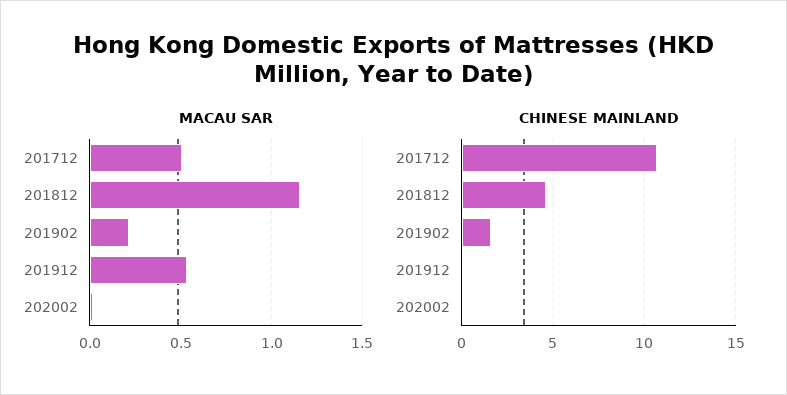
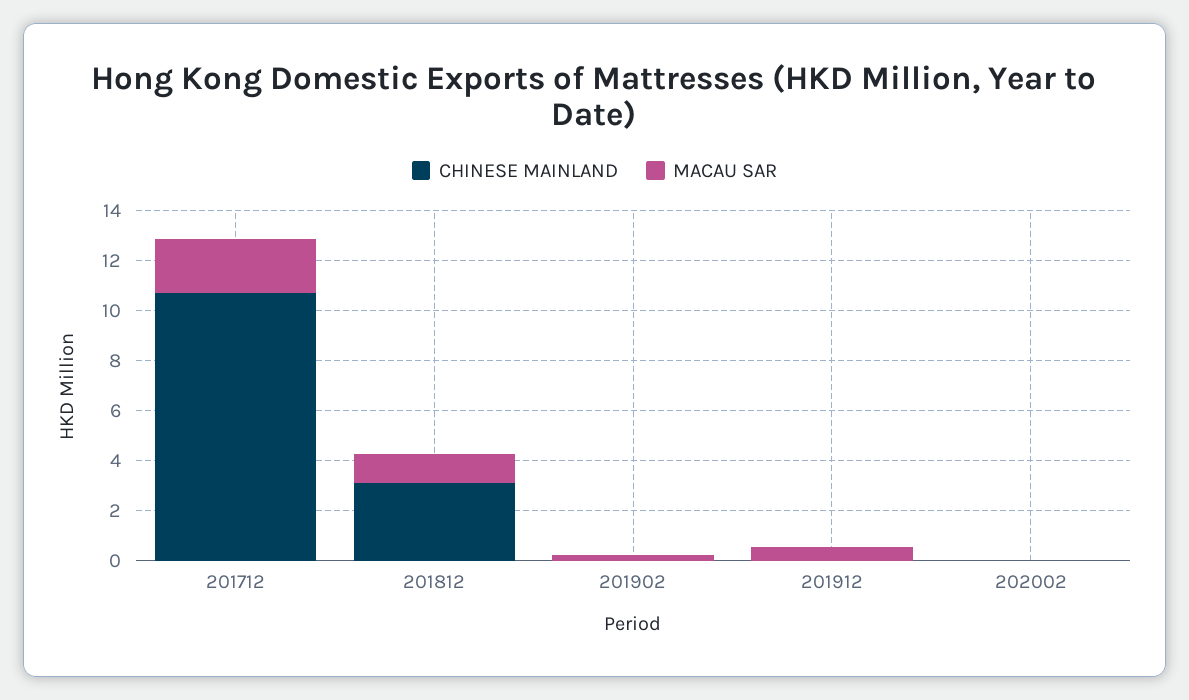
  {
    "MACAU SAR": {
-     "201712": 0.5,
+     "201712": 2,
      "201812": 1.15,
      "201902": 0.2,
      "201912": 0.55,
      "202002": 0
    },
    "CHINESE MAINLAND": {
      "201712": 10.5,
-     "201812": 4.5,
+     "201812": 3,
-     "201902": 1.5,
+     "201902": 0,
      "201912": 0,
      "202002": 0
    }
  }

